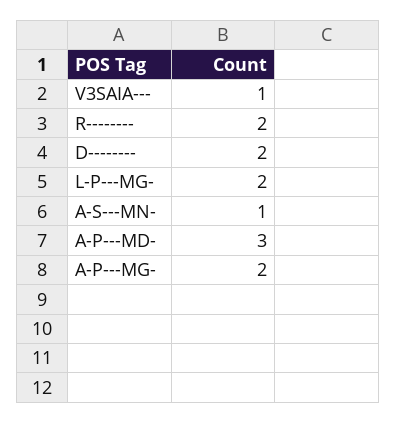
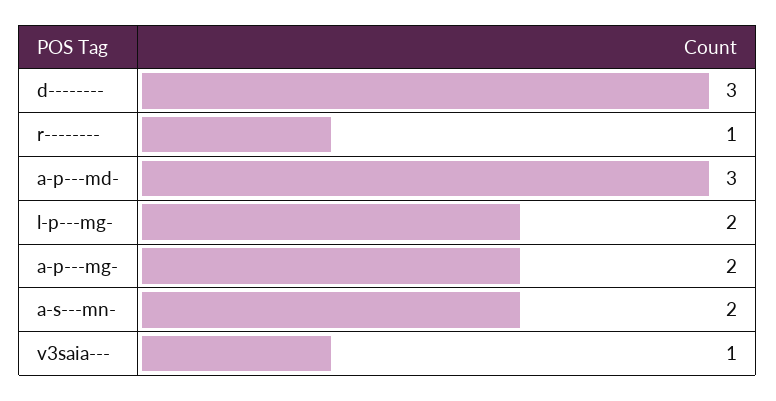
  {
    "V3SAIA---": 1,
-   "R--------": 2,
+   "R--------": 1,
-   "D--------": 2,
+   "D--------": 3,
    "L-P---MG-": 2,
-   "A-S---MN-": 1,
+   "A-S---MN-": 2,
    "A-P---MD-": 3,
    "A-P---MG-": 2
  }

